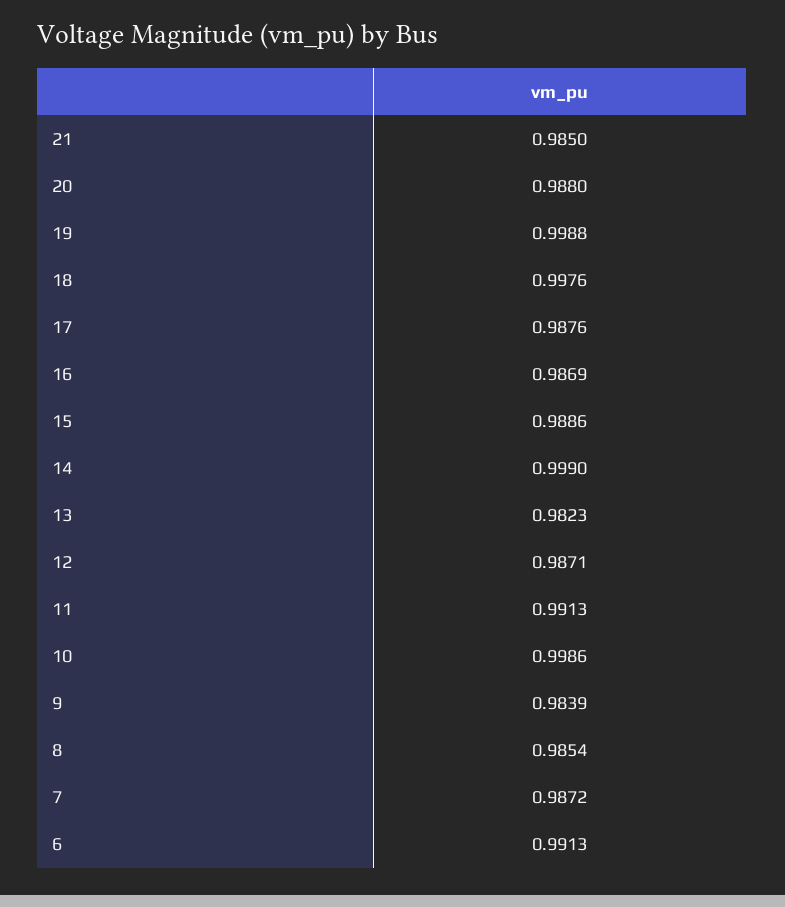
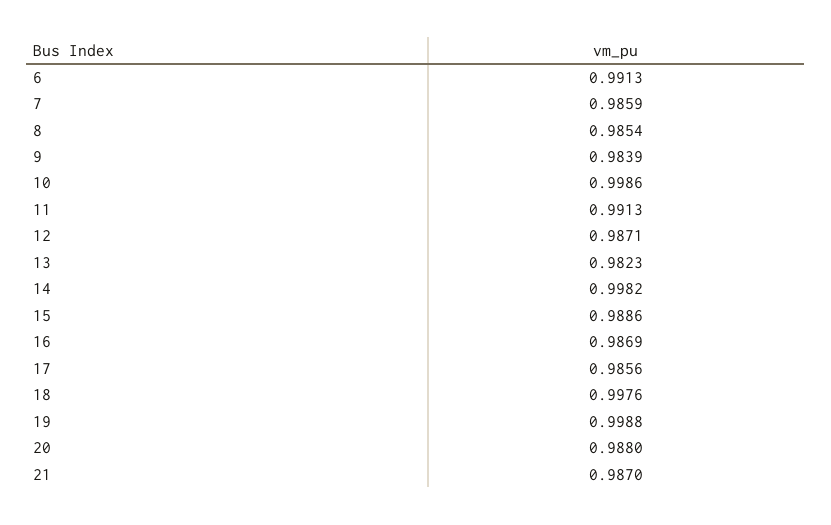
  {
-   "21": 0.985,
+   "21": 0.987,
    "20": 0.988,
    "19": 0.9988,
    "18": 0.9976,
-   "17": 0.9876,
+   "17": 0.9856,
    "16": 0.9869,
    "15": 0.9886,
-   "14": 0.999,
+   "14": 0.9982,
    "13": 0.9823,
    "12": 0.9871,
    "11": 0.9913,
    "10": 0.9986,
    "9": 0.9839,
    "8": 0.9854,
-   "7": 0.9872,
+   "7": 0.9859,
    "6": 0.9913
  }

